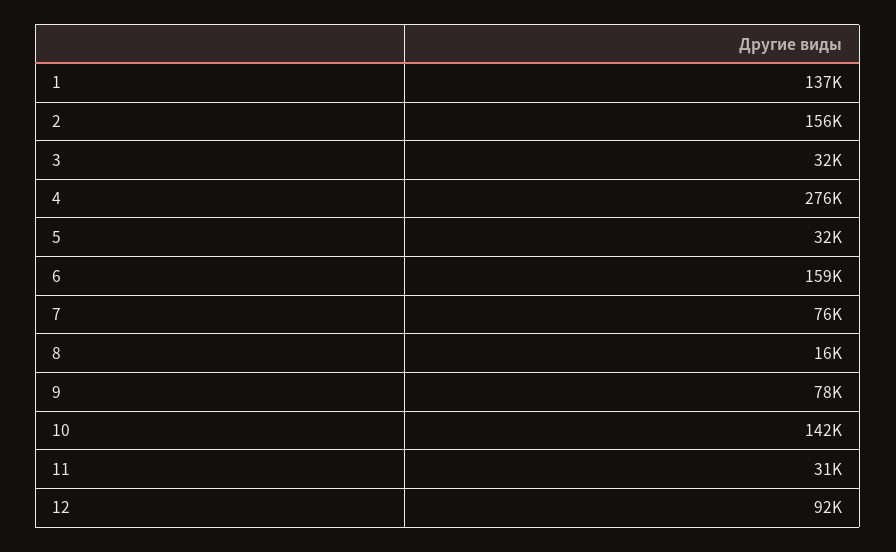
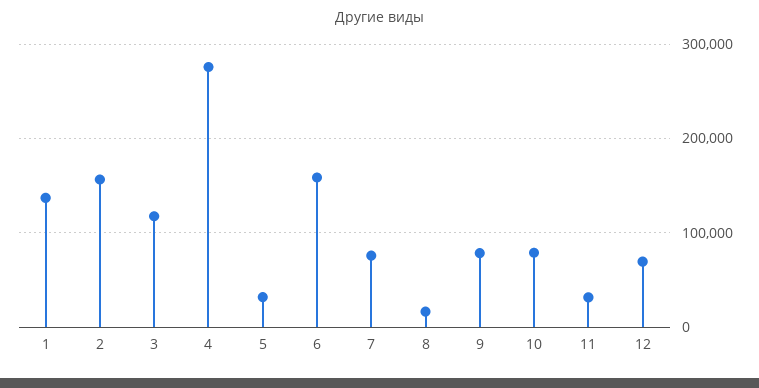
  {
    "1": 137000,
    "2": 156000,
-   "3": 32000,
+   "3": 120000,
    "4": 276000,
    "5": 32000,
    "6": 159000,
    "7": 76000,
    "8": 16000,
    "9": 78000,
-   "10": 142000,
+   "10": 80000,
    "11": 31000,
-   "12": 92000
+   "12": 70000
  }

